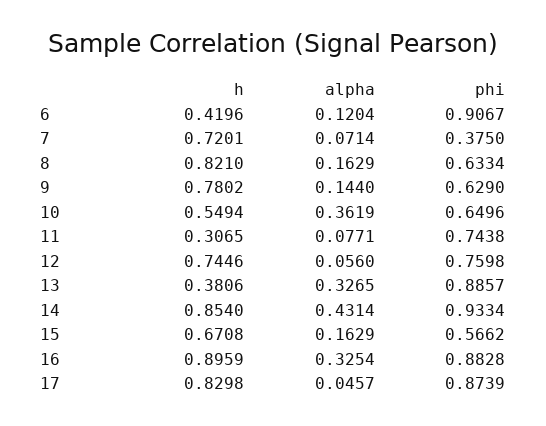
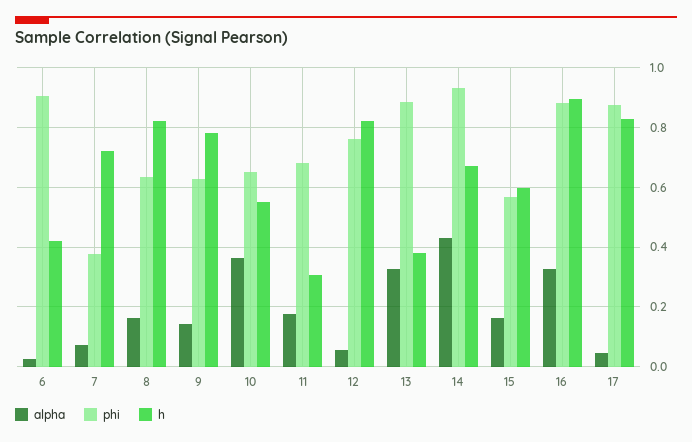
  {
    "h": {
      "6": 0.4196,
      "7": 0.7201,
      "8": 0.821,
      "9": 0.7802,
      "10": 0.5494,
      "11": 0.3065,
-     "12": 0.7446,
+     "12": 0.825,
      "13": 0.3806,
-     "14": 0.854,
+     "14": 0.675,
-     "15": 0.6708,
+     "15": 0.6,
      "16": 0.8959,
      "17": 0.8298
    },
    "alpha": {
-     "6": 0.1204,
+     "6": 0.025,
      "7": 0.0714,
      "8": 0.1629,
      "9": 0.144,
      "10": 0.3619,
-     "11": 0.0771,
+     "11": 0.175,
      "12": 0.056,
      "13": 0.3265,
      "14": 0.4314,
      "15": 0.1629,
      "16": 0.3254,
      "17": 0.0457
    },
    "phi": {
      "6": 0.9067,
      "7": 0.375,
      "8": 0.6334,
      "9": 0.629,
      "10": 0.6496,
-     "11": 0.7438,
+     "11": 0.675,
      "12": 0.7598,
      "13": 0.8857,
      "14": 0.9334,
      "15": 0.5662,
      "16": 0.8828,
      "17": 0.8739
    }
  }

